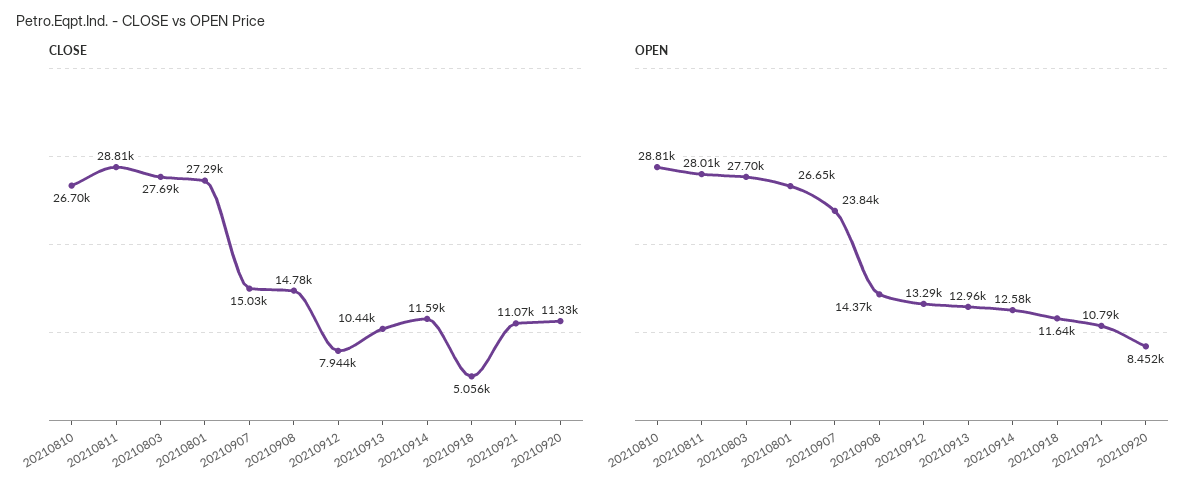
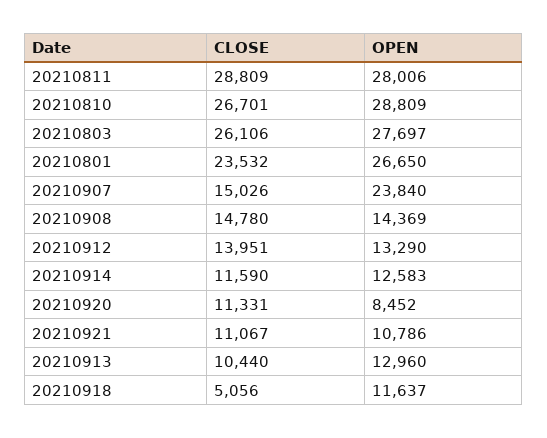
  {
    "CLOSE": {
      "20210810": 26701,
      "20210811": 28809,
-     "20210803": 27690,
+     "20210803": 26106,
-     "20210801": 27290,
+     "20210801": 23532,
      "20210907": 15026,
      "20210908": 14780,
-     "20210912": 7944,
+     "20210912": 13951,
      "20210913": 10440,
      "20210914": 11590,
      "20210918": 5056,
      "20210921": 11067,
      "20210920": 11331
    },
    "OPEN": {
      "20210810": 28809,
      "20210811": 28006,
      "20210803": 27697,
      "20210801": 26650,
      "20210907": 23840,
      "20210908": 14369,
      "20210912": 13290,
      "20210913": 12960,
      "20210914": 12583,
      "20210918": 11637,
      "20210921": 10786,
      "20210920": 8452
    }
  }

